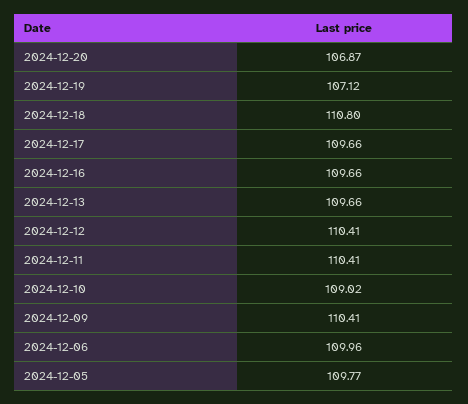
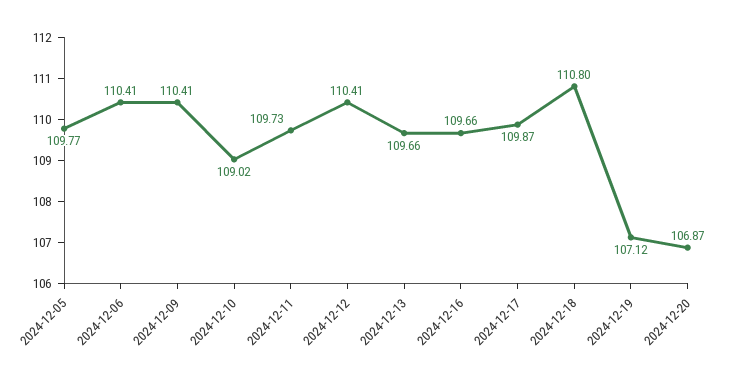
  {
    "2024-12-20": 106.87,
    "2024-12-19": 107.12,
    "2024-12-18": 110.8,
-   "2024-12-17": 109.66,
+   "2024-12-17": 109.87,
    "2024-12-16": 109.66,
    "2024-12-13": 109.66,
    "2024-12-12": 110.41,
-   "2024-12-11": 110.41,
+   "2024-12-11": 109.73,
    "2024-12-10": 109.02,
    "2024-12-09": 110.41,
-   "2024-12-06": 109.96,
+   "2024-12-06": 110.41,
    "2024-12-05": 109.77
  }

